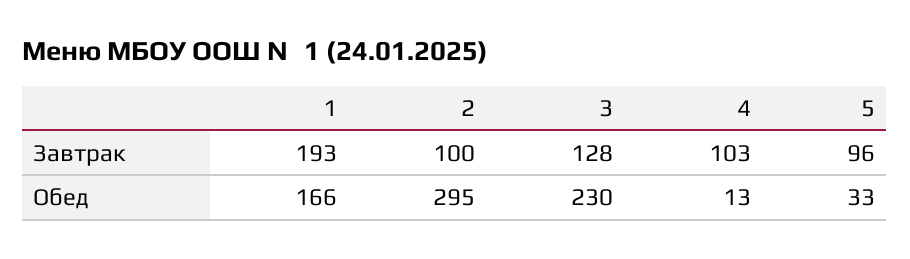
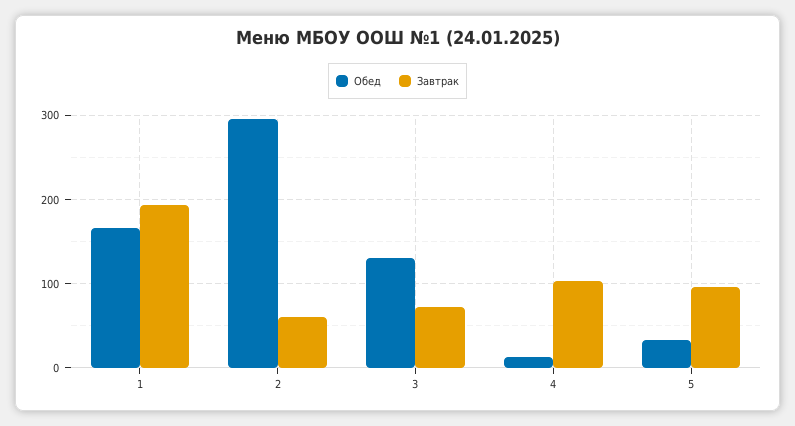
  {
    "Завтрак": {
      "1": 193,
-     "2": 100,
+     "2": 60,
-     "3": 128,
+     "3": 70,
      "4": 103,
      "5": 96
    },
    "Обед": {
      "1": 166,
      "2": 295,
-     "3": 230,
+     "3": 130,
      "4": 13,
      "5": 33
    }
  }

